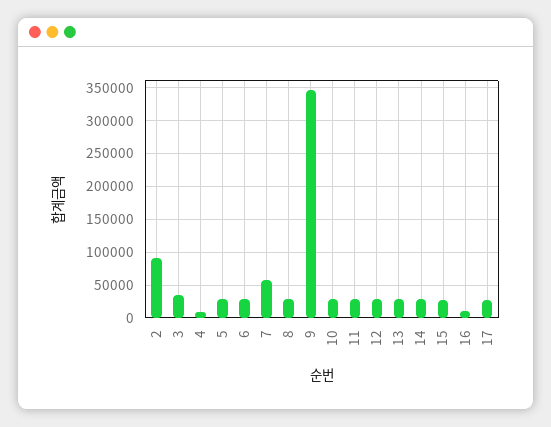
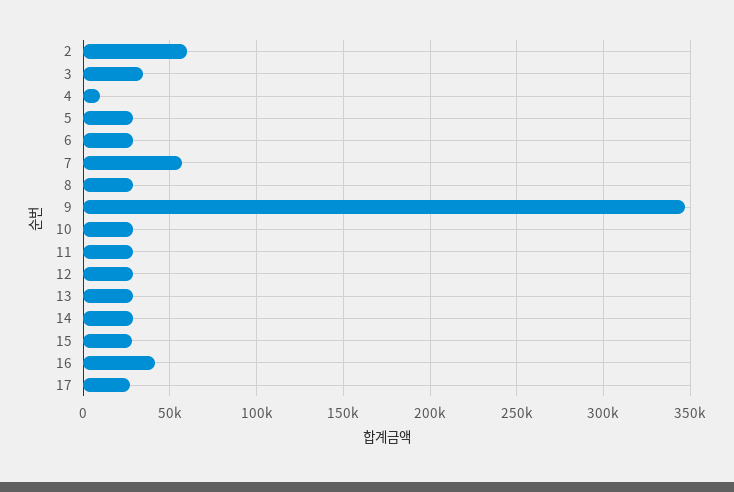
  {
-   "2": 90000,
+   "2": 60000,
    "3": 35000,
    "4": 10000,
    "5": 30000,
    "6": 30000,
    "7": 55000,
    "8": 30000,
    "9": 345000,
    "10": 30000,
    "11": 30000,
    "12": 30000,
    "13": 30000,
    "14": 30000,
    "15": 30000,
-   "16": 10000,
+   "16": 40000,
    "17": 25000
  }

